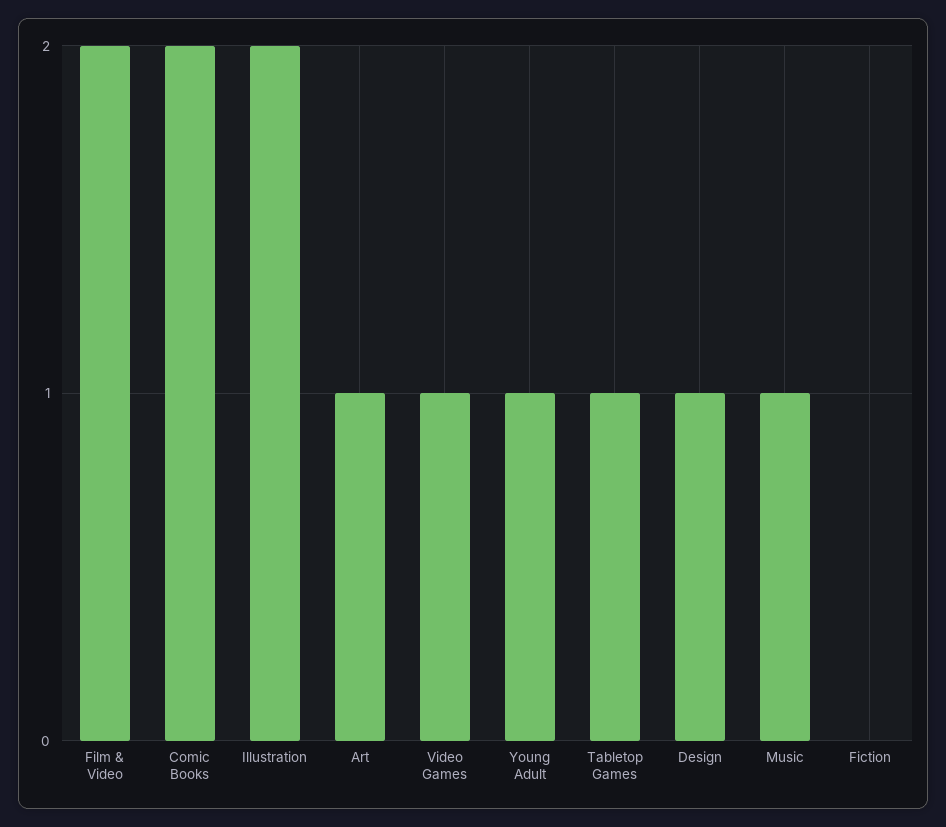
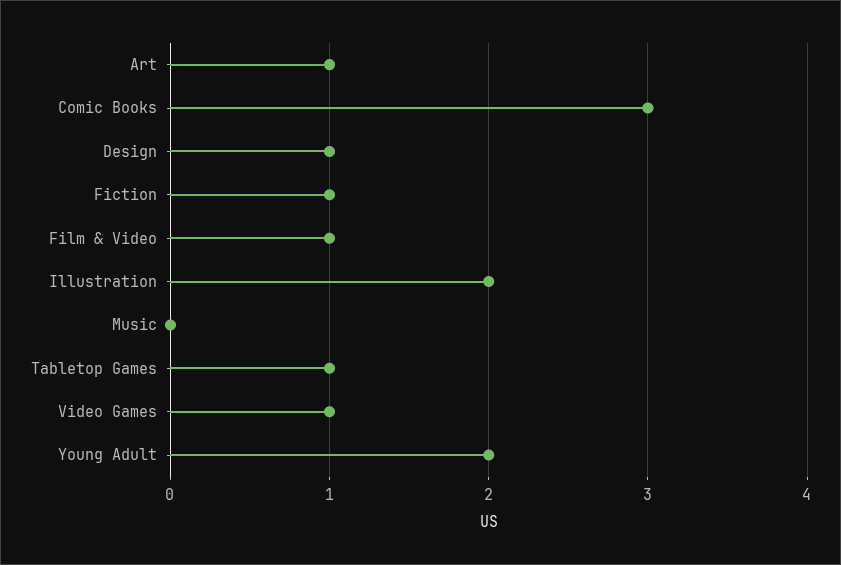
  {
-   "Film & Video": 2,
+   "Film & Video": 1,
-   "Comic Books": 2,
+   "Comic Books": 3,
    "Illustration": 2,
    "Art": 1,
    "Video Games": 1,
-   "Young Adult": 1,
+   "Young Adult": 2,
    "Tabletop Games": 1,
    "Design": 1,
-   "Music": 1,
+   "Music": 0,
-   "Fiction": 0
+   "Fiction": 1
  }

